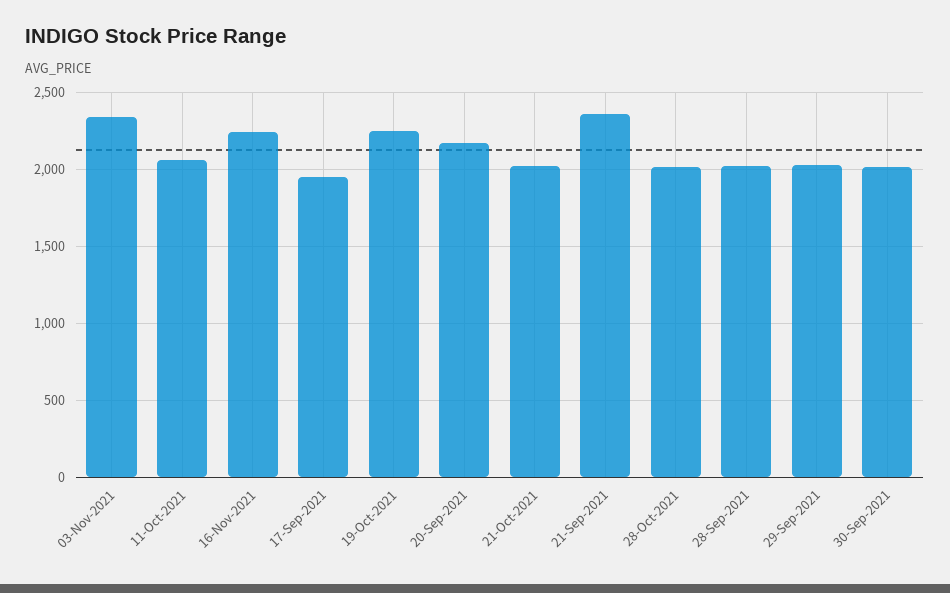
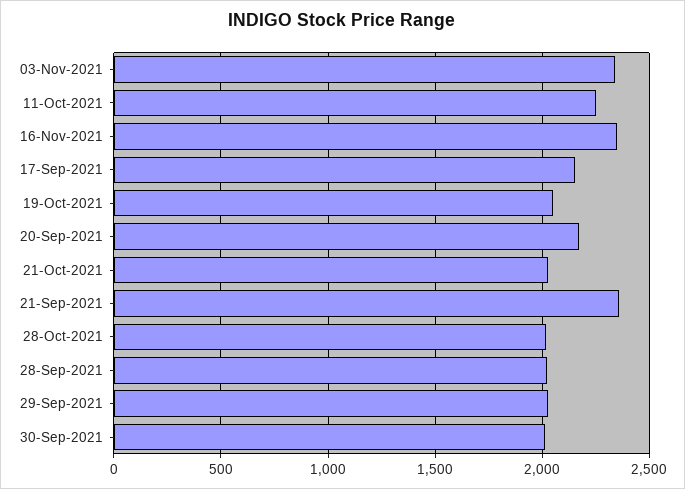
  {
    "03-Nov-2021": 2350,
-   "11-Oct-2021": 2050,
+   "11-Oct-2021": 2250,
-   "16-Nov-2021": 2250,
+   "16-Nov-2021": 2350,
-   "17-Sep-2021": 1950,
+   "17-Sep-2021": 2150,
-   "19-Oct-2021": 2250,
+   "19-Oct-2021": 2050,
    "20-Sep-2021": 2150,
    "21-Oct-2021": 2050,
    "21-Sep-2021": 2350,
    "28-Oct-2021": 2000,
    "28-Sep-2021": 2000,
    "29-Sep-2021": 2050,
    "30-Sep-2021": 2000
  }

